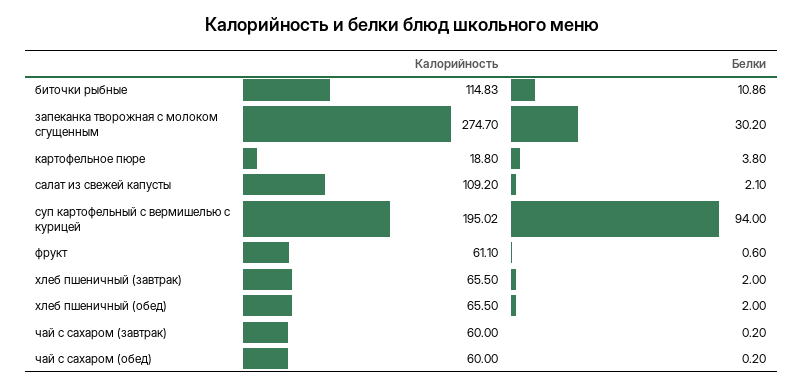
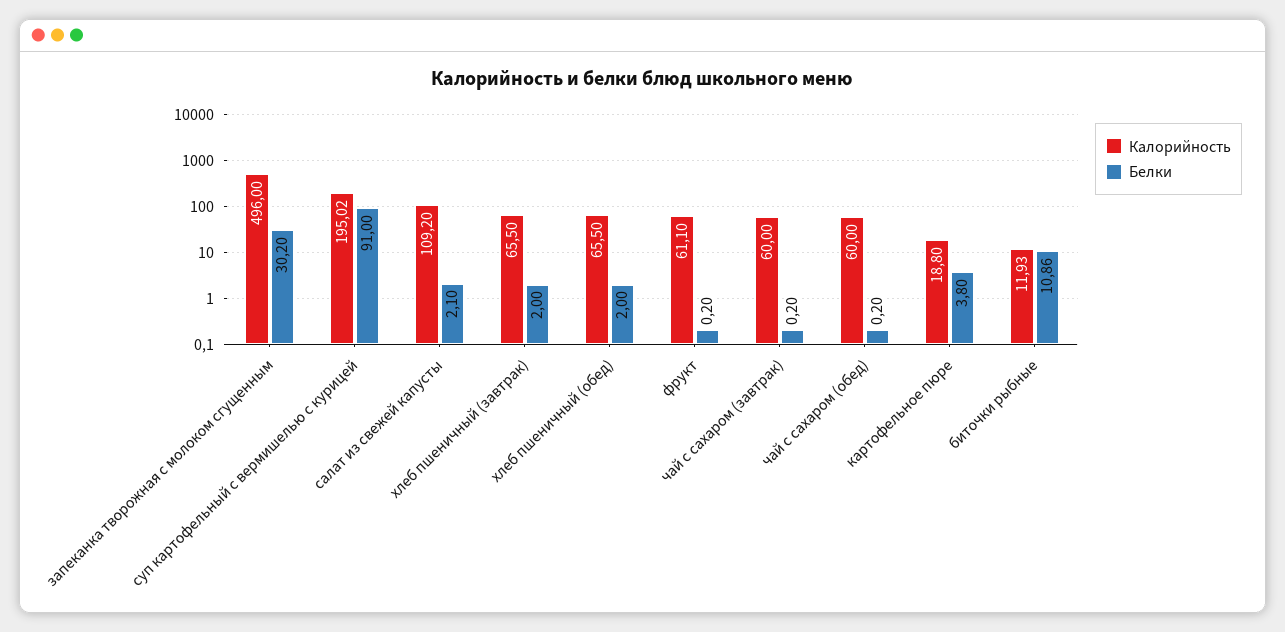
  {
    "Калорийность": {
-     "биточки рыбные": 114.83,
+     "биточки рыбные": 11.93,
-     "запеканка творожная с молоком сгущенным": 274.7,
+     "запеканка творожная с молоком сгущенным": 496,
      "картофельное пюре": 18.8,
      "салат из свежей капусты": 109.2,
      "суп картофельный с вермишелью с курицей": 195.02,
      "фрукт": 61.1,
      "хлеб пшеничный (завтрак)": 65.5,
      "хлеб пшеничный (обед)": 65.5,
      "чай с сахаром (завтрак)": 60,
      "чай с сахаром (обед)": 60
    },
    "Белки": {
      "биточки рыбные": 10.86,
      "запеканка творожная с молоком сгущенным": 30.2,
      "картофельное пюре": 3.8,
      "салат из свежей капусты": 2.1,
-     "суп картофельный с вермишелью с курицей": 94,
+     "суп картофельный с вермишелью с курицей": 91,
-     "фрукт": 0.6,
+     "фрукт": 0.2,
      "хлеб пшеничный (завтрак)": 2,
      "хлеб пшеничный (обед)": 2,
      "чай с сахаром (завтрак)": 0.2,
      "чай с сахаром (обед)": 0.2
    }
  }

